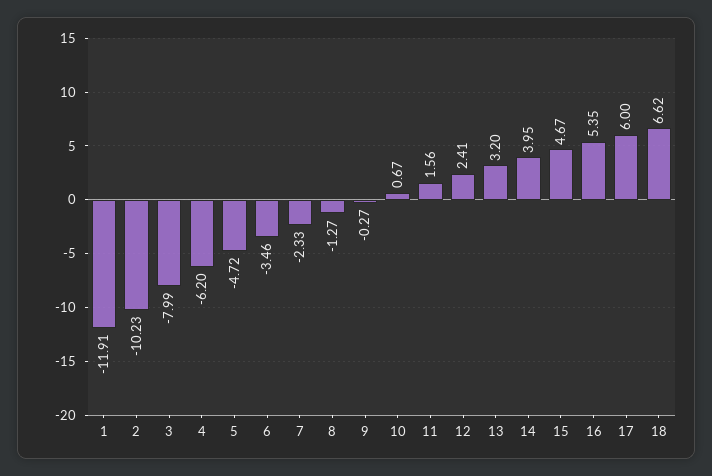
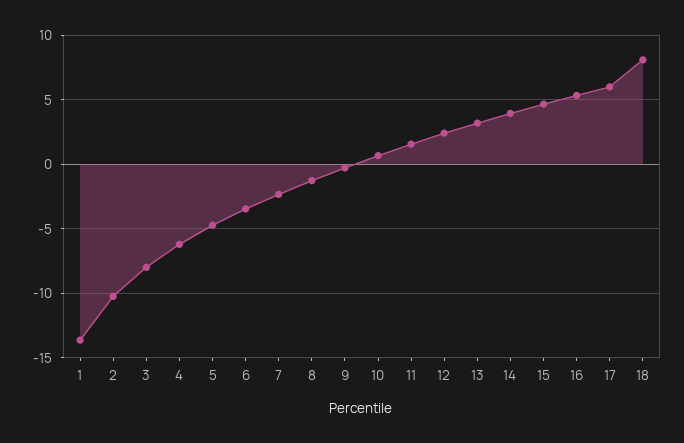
  {
-   "1": -11.91,
+   "1": -13.5,
    "2": -10.23,
    "3": -7.99,
    "4": -6.2,
    "5": -4.72,
    "6": -3.46,
    "7": -2.33,
    "8": -1.27,
    "9": -0.27,
    "10": 0.67,
    "11": 1.56,
    "12": 2.41,
    "13": 3.2,
    "14": 3.95,
    "15": 4.67,
    "16": 5.35,
    "17": 6,
-   "18": 6.62
+   "18": 8
  }

